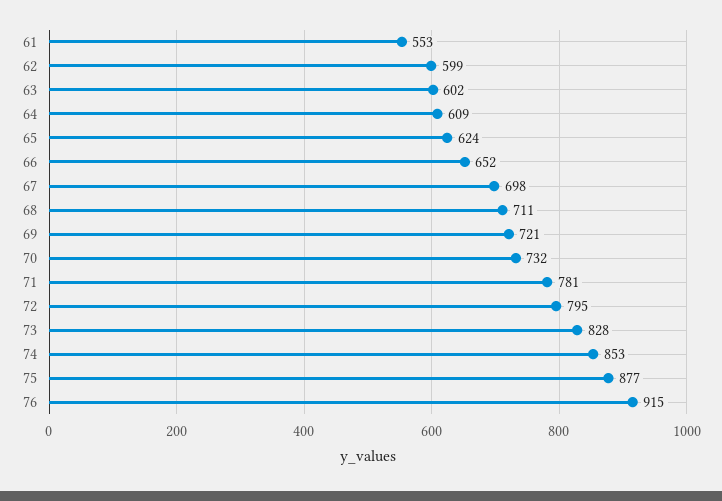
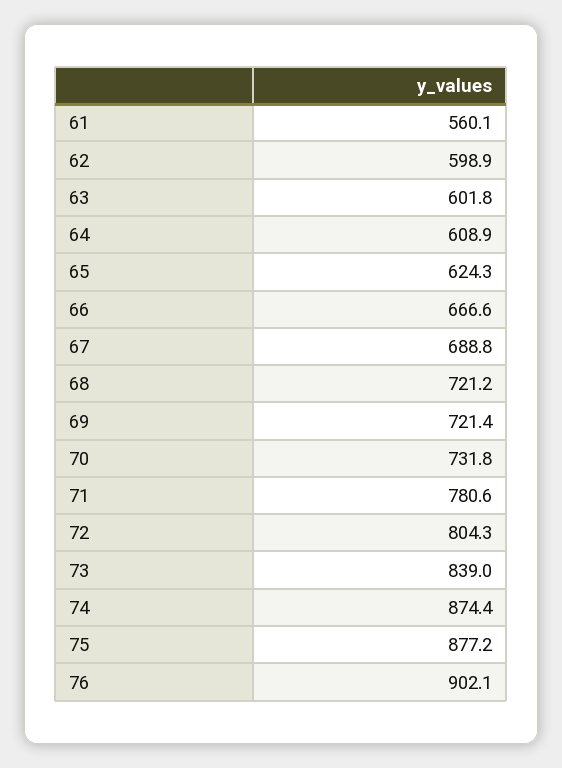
  {
-   "61": 553,
+   "61": 560.1,
    "62": 598.9,
    "63": 601.8,
    "64": 608.9,
    "65": 624.3,
-   "66": 652,
+   "66": 666.6,
-   "67": 698,
+   "67": 688.8,
-   "68": 711,
+   "68": 721.2,
    "69": 721.4,
    "70": 731.8,
    "71": 780.6,
-   "72": 795,
+   "72": 804.3,
-   "73": 828,
+   "73": 839,
-   "74": 853,
+   "74": 874.4,
    "75": 877.2,
-   "76": 915
+   "76": 902.1
  }

